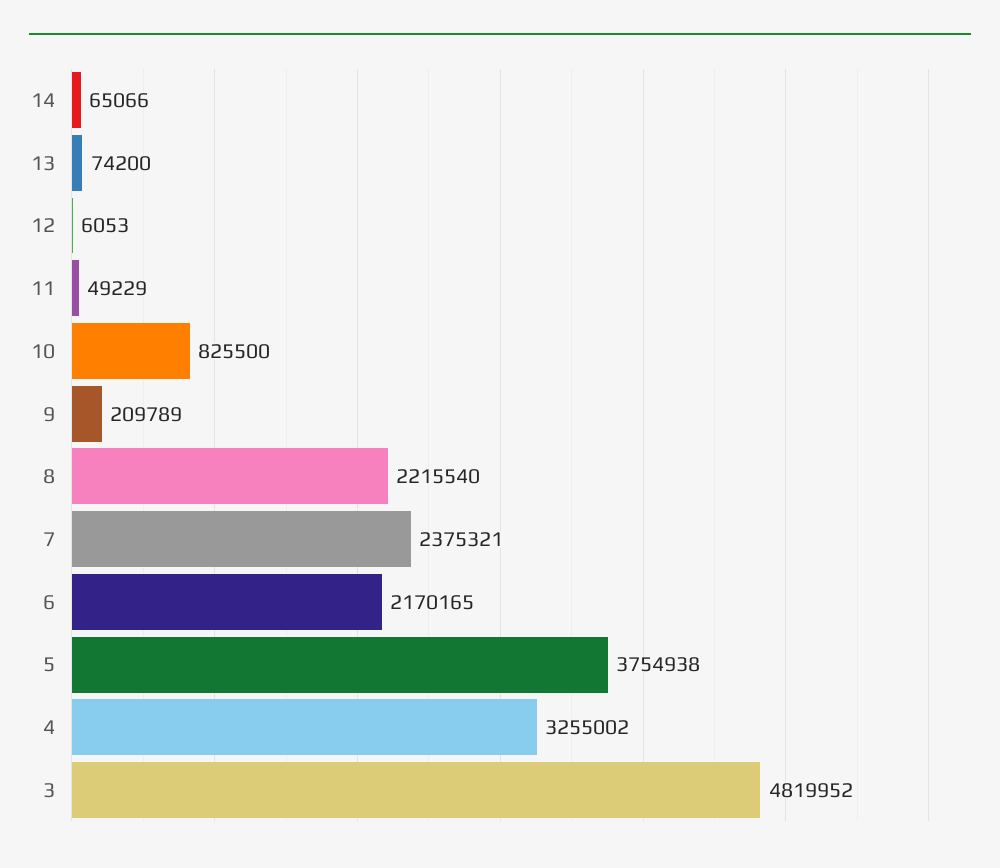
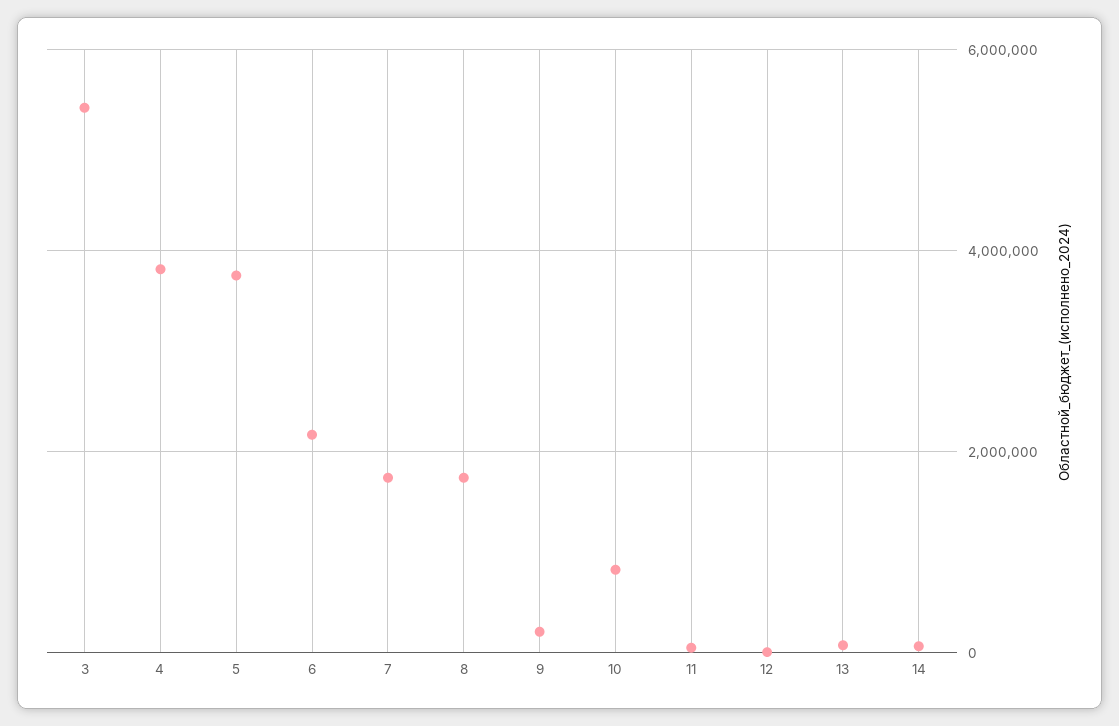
  {
    "14": 65066,
    "13": 74200,
    "12": 6053,
    "11": 49229,
    "10": 825500,
    "9": 209789,
-   "8": 2215540,
+   "8": 1800000,
-   "7": 2375321,
+   "7": 1800000,
    "6": 2170165,
    "5": 3754938,
-   "4": 3255002,
+   "4": 3800000,
-   "3": 4819952
+   "3": 5400000
  }

